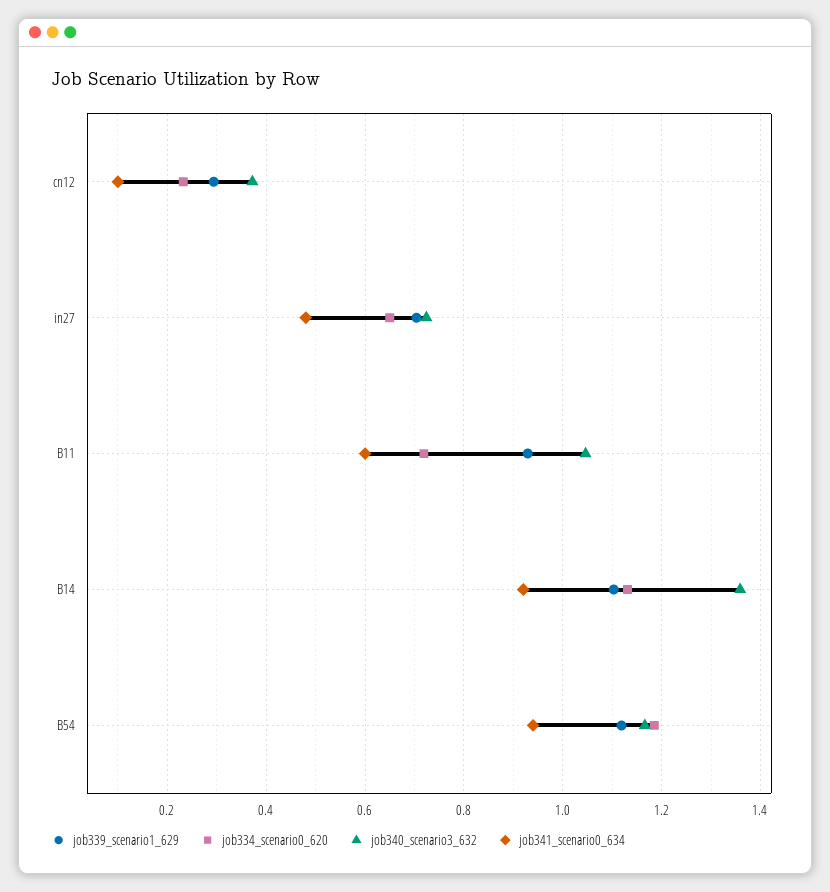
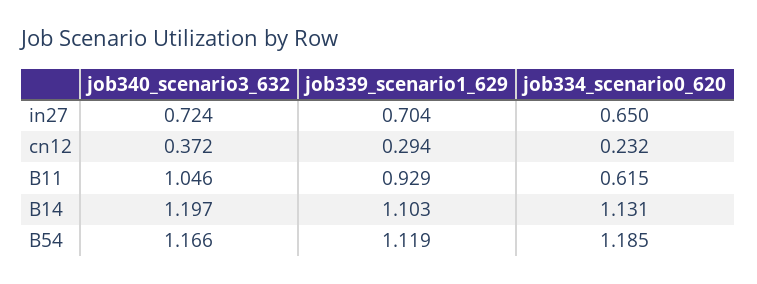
  {
    "job339_scenario1_629": {
      "cn12": 0.294,
      "in27": 0.704,
      "B11": 0.929,
      "B14": 1.103,
      "B54": 1.119
    },
    "job334_scenario0_620": {
      "cn12": 0.232,
      "in27": 0.65,
-     "B11": 0.72,
+     "B11": 0.615,
      "B14": 1.131,
      "B54": 1.185
    },
    "job340_scenario3_632": {
      "cn12": 0.372,
      "in27": 0.724,
      "B11": 1.046,
-     "B14": 1.36,
+     "B14": 1.197,
      "B54": 1.166
-   },
+   }
-   "job341_scenario0_634": {
-     "cn12": 0.1,
-     "in27": 0.48,
-     "B11": 0.6,
-     "B14": 0.92,
-     "B54": 0.94
-   }
  }

